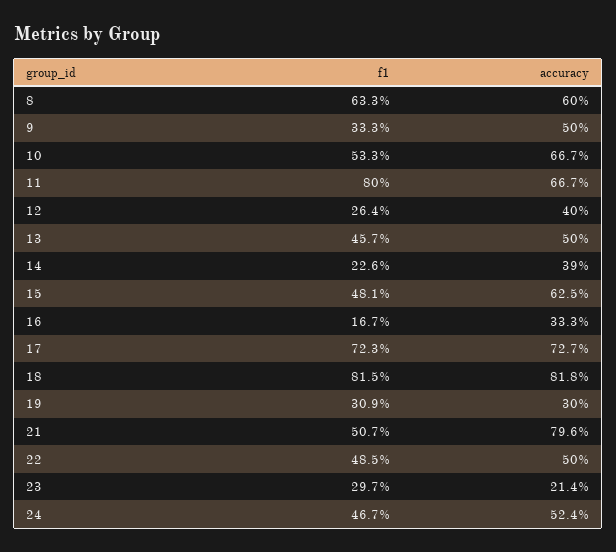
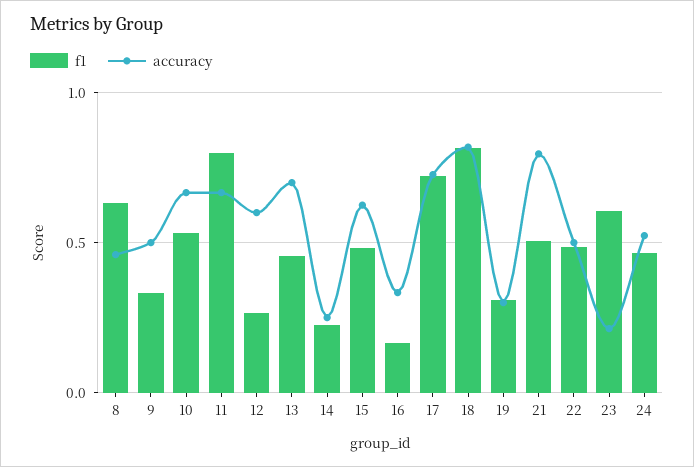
  {
    "f1": {
      "8": 0.633,
      "9": 0.333,
      "10": 0.533,
      "11": 0.8,
      "12": 0.264,
      "13": 0.457,
      "14": 0.226,
      "15": 0.481,
      "16": 0.167,
      "17": 0.723,
      "18": 0.815,
      "19": 0.309,
      "21": 0.507,
      "22": 0.485,
-     "23": 0.297,
+     "23": 0.6,
      "24": 0.467
    },
    "accuracy": {
-     "8": 0.6,
+     "8": 0.45,
      "9": 0.5,
      "10": 0.667,
      "11": 0.667,
-     "12": 0.4,
+     "12": 0.6,
-     "13": 0.5,
+     "13": 0.7,
-     "14": 0.39,
+     "14": 0.25,
      "15": 0.625,
      "16": 0.333,
      "17": 0.727,
      "18": 0.818,
      "19": 0.3,
      "21": 0.796,
      "22": 0.5,
      "23": 0.214,
      "24": 0.524
    }
  }

